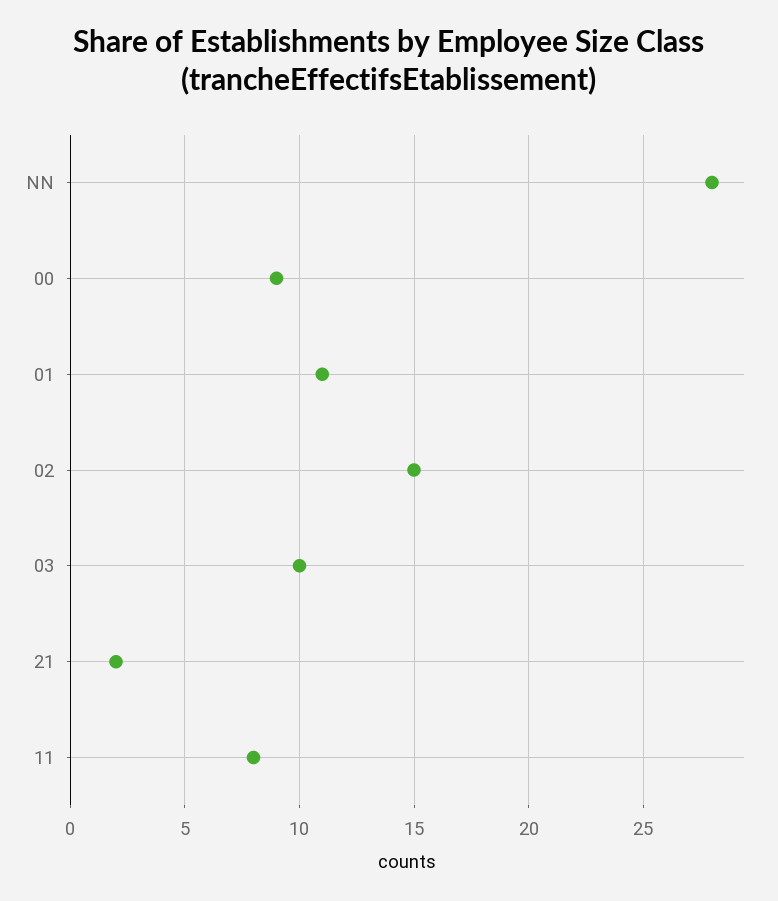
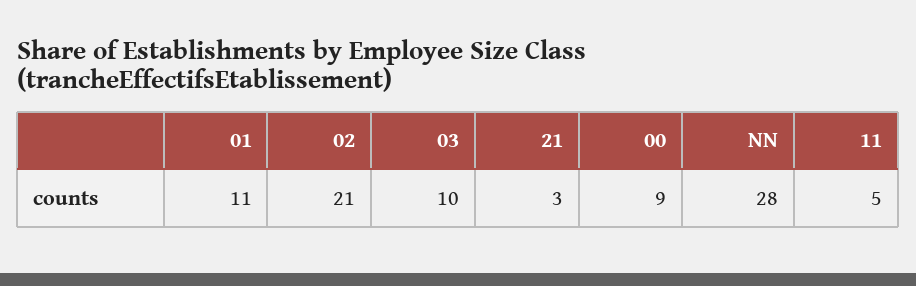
  {
    "NN": 28,
    "00": 9,
    "01": 11,
-   "02": 15,
+   "02": 21,
    "03": 10,
-   "21": 2,
+   "21": 3,
-   "11": 8
+   "11": 5
  }

